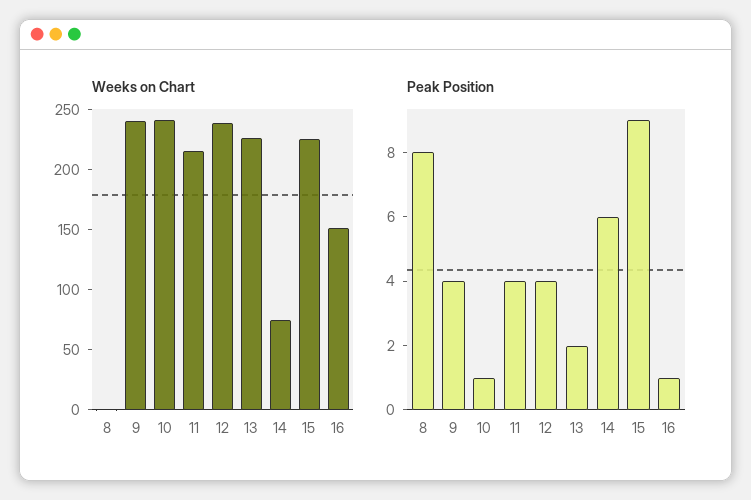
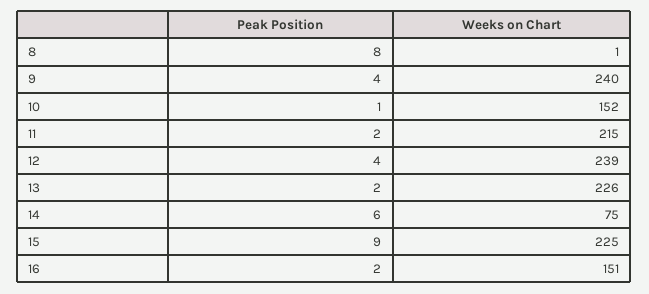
  {
    "Weeks on Chart": {
      "8": 1,
      "9": 240,
-     "10": 240,
+     "10": 152,
      "11": 215,
      "12": 239,
      "13": 226,
      "14": 75,
      "15": 225,
      "16": 151
    },
    "Peak Position": {
      "8": 8,
      "9": 4,
      "10": 1,
-     "11": 4,
+     "11": 2,
      "12": 4,
      "13": 2,
      "14": 6,
      "15": 9,
-     "16": 1
+     "16": 2
    }
  }

